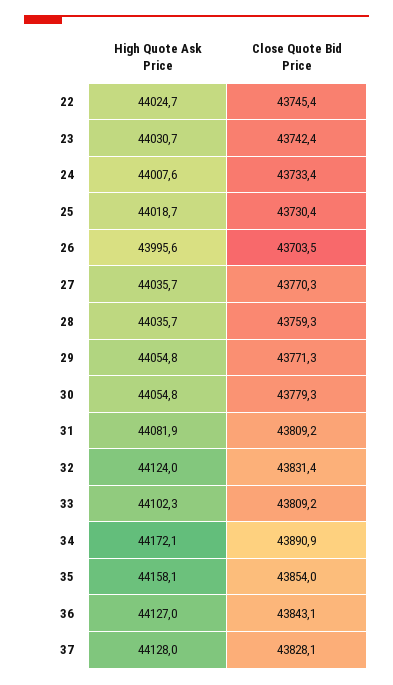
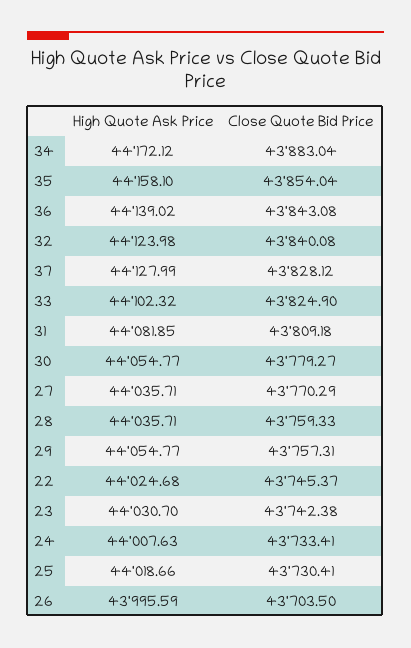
  {
    "High Quote Ask Price": {
      "22": 44024.68,
      "23": 44030.7,
      "24": 44007.63,
      "25": 44018.66,
      "26": 43995.59,
      "27": 44035.71,
      "28": 44035.71,
      "29": 44054.77,
      "30": 44054.77,
      "31": 44081.85,
      "32": 44123.98,
      "33": 44102.32,
      "34": 44172.12,
      "35": 44158.1,
-     "36": 44127,
+     "36": 44139.02,
      "37": 44127.99
    },
    "Close Quote Bid Price": {
      "22": 43745.37,
      "23": 43742.38,
      "24": 43733.41,
      "25": 43730.41,
      "26": 43703.5,
      "27": 43770.29,
      "28": 43759.33,
-     "29": 43771.3,
+     "29": 43757.31,
      "30": 43779.27,
      "31": 43809.18,
-     "32": 43831.4,
+     "32": 43840.08,
-     "33": 43809.2,
+     "33": 43824.9,
-     "34": 43890.9,
+     "34": 43883.04,
      "35": 43854.04,
      "36": 43843.08,
      "37": 43828.12
    }
  }

